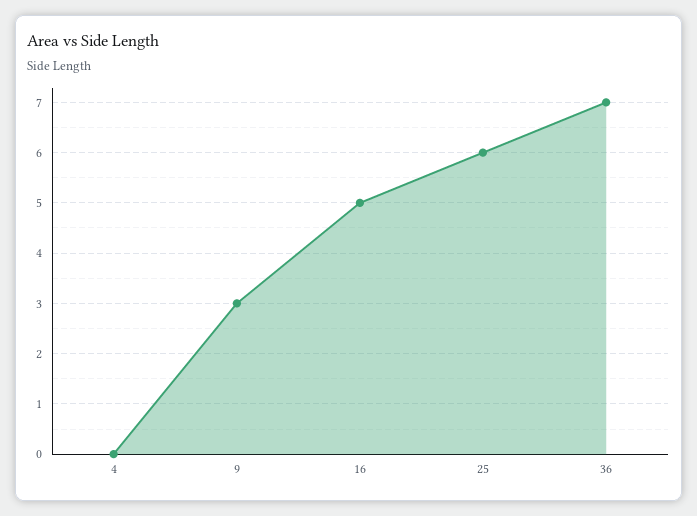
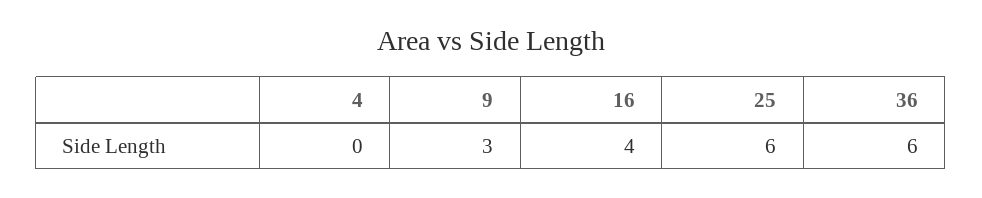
  {
    "4": 0,
    "9": 3,
-   "16": 5,
+   "16": 4,
    "25": 6,
-   "36": 7
+   "36": 6
  }

